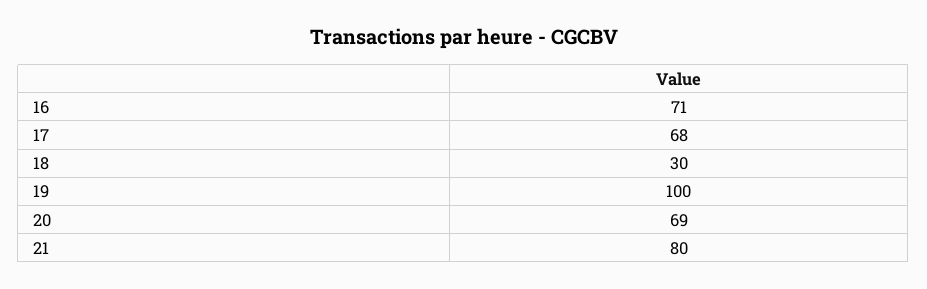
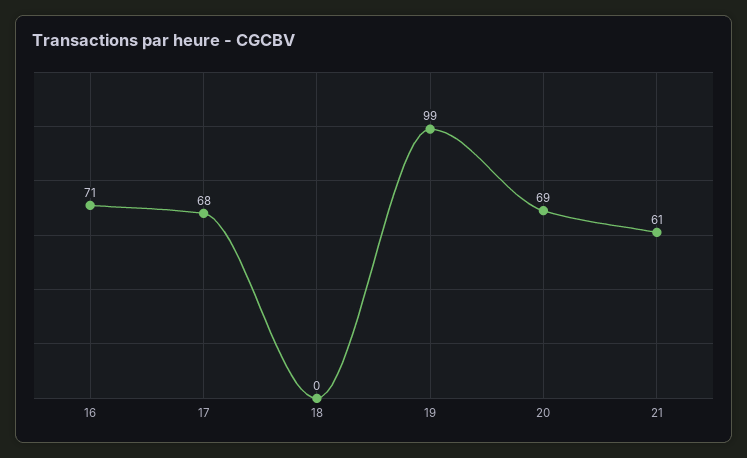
  {
    "16": 71,
    "17": 68,
-   "18": 30,
+   "18": 0,
-   "19": 100,
+   "19": 99,
    "20": 69,
-   "21": 80
+   "21": 61
  }

